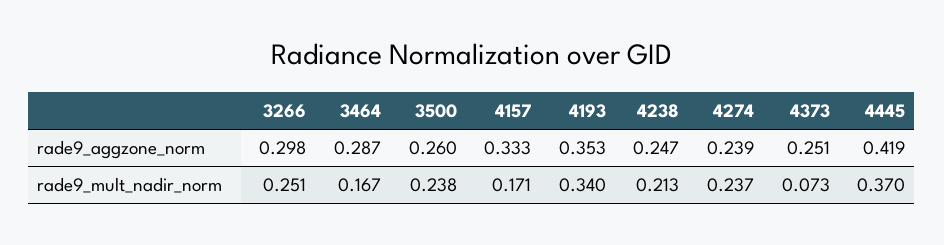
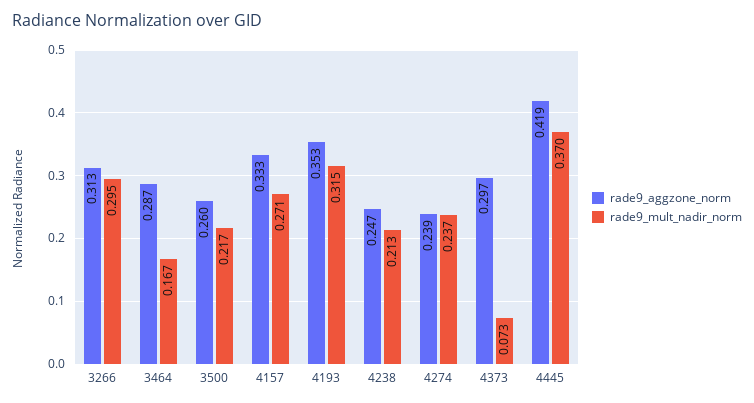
  {
    "rade9_aggzone_norm": {
-     "3266": 0.298,
+     "3266": 0.313,
      "3464": 0.287,
      "3500": 0.26,
      "4157": 0.333,
      "4193": 0.353,
      "4238": 0.247,
      "4274": 0.239,
-     "4373": 0.251,
+     "4373": 0.297,
      "4445": 0.419
    },
    "rade9_mult_nadir_norm": {
-     "3266": 0.251,
+     "3266": 0.295,
      "3464": 0.167,
-     "3500": 0.238,
+     "3500": 0.217,
-     "4157": 0.171,
+     "4157": 0.271,
-     "4193": 0.34,
+     "4193": 0.315,
      "4238": 0.213,
      "4274": 0.237,
      "4373": 0.073,
      "4445": 0.37
    }
  }

